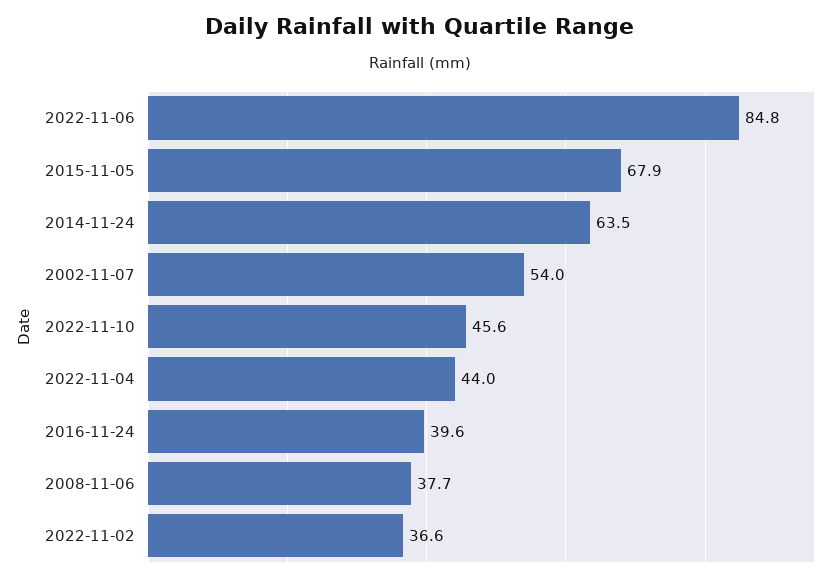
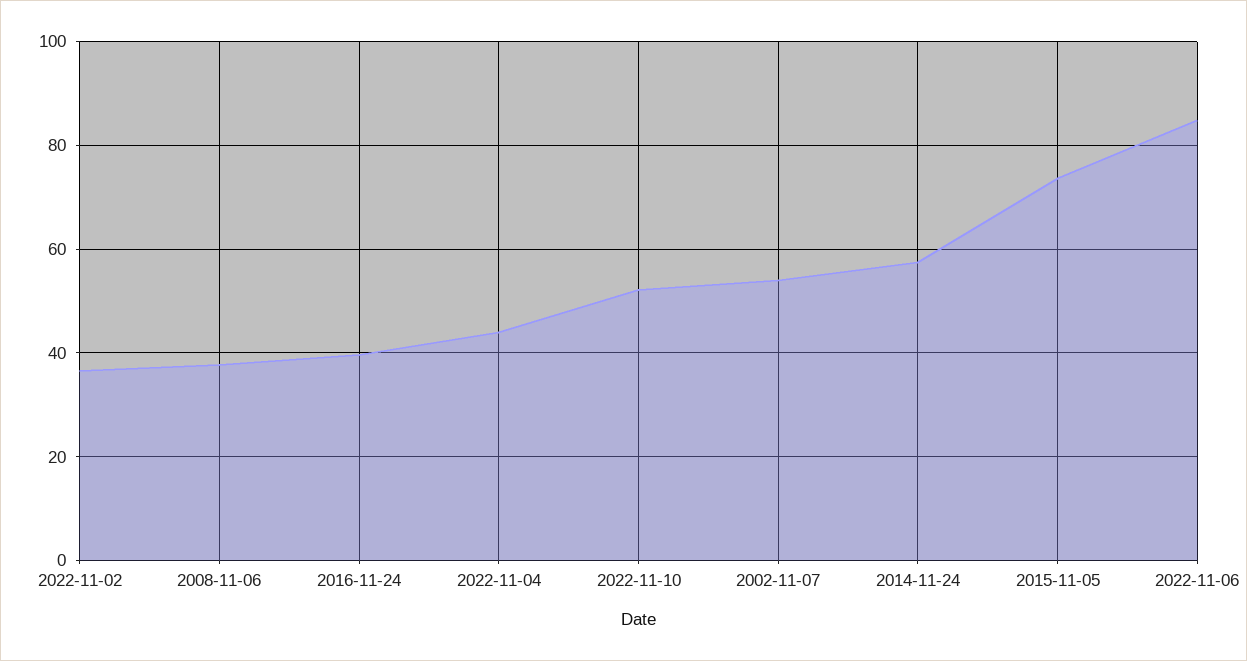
  {
    "2022-11-06": 84.8,
-   "2015-11-05": 67.9,
+   "2015-11-05": 74,
-   "2014-11-24": 63.5,
+   "2014-11-24": 58,
    "2002-11-07": 54,
-   "2022-11-10": 45.6,
+   "2022-11-10": 52,
    "2022-11-04": 44,
    "2016-11-24": 39.6,
    "2008-11-06": 37.7,
    "2022-11-02": 36.6
  }

